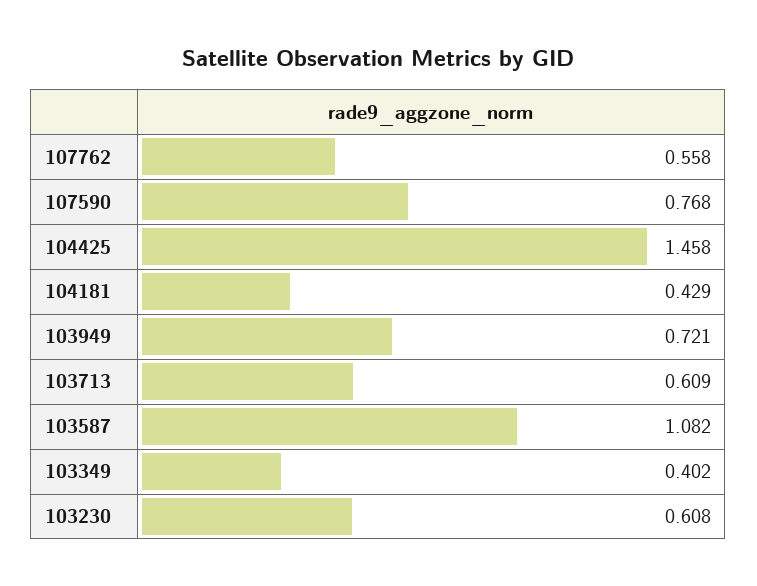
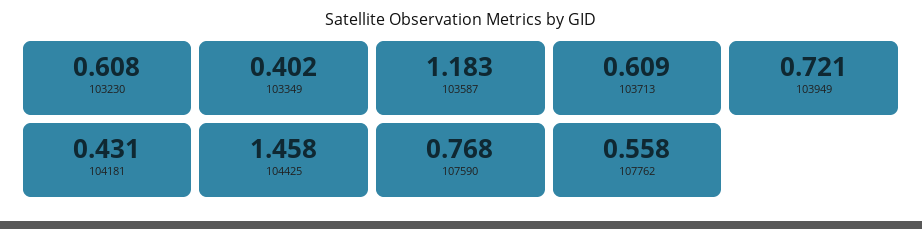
  {
    "107762": 0.558,
    "107590": 0.768,
    "104425": 1.458,
-   "104181": 0.429,
+   "104181": 0.431,
    "103949": 0.721,
    "103713": 0.609,
-   "103587": 1.082,
+   "103587": 1.183,
    "103349": 0.402,
    "103230": 0.608
  }

